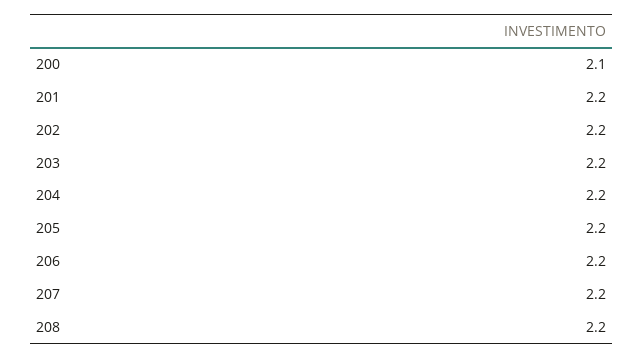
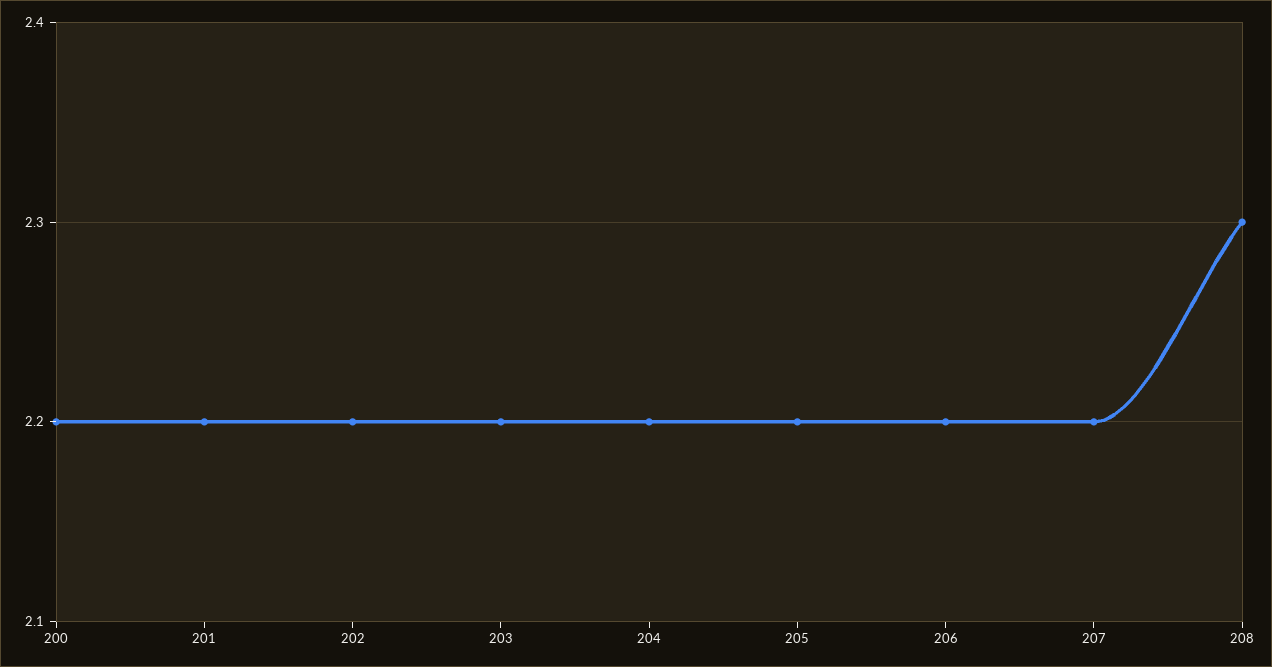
  {
-   "200": 2.1,
+   "200": 2.2,
    "201": 2.2,
    "202": 2.2,
    "203": 2.2,
    "204": 2.2,
    "205": 2.2,
    "206": 2.2,
    "207": 2.2,
-   "208": 2.2
+   "208": 2.3
  }

